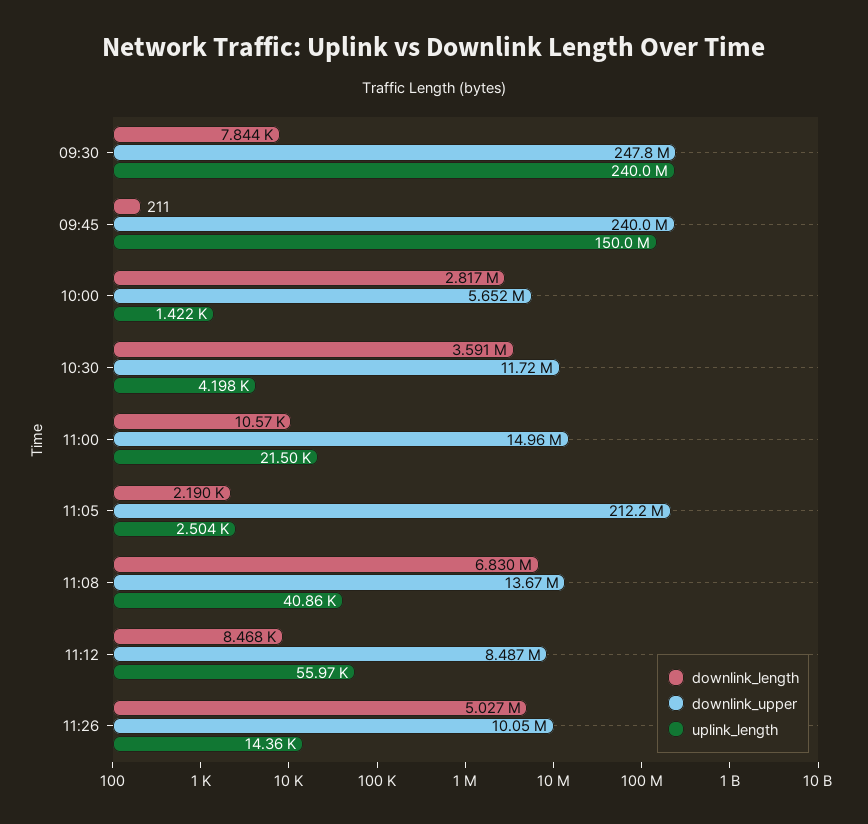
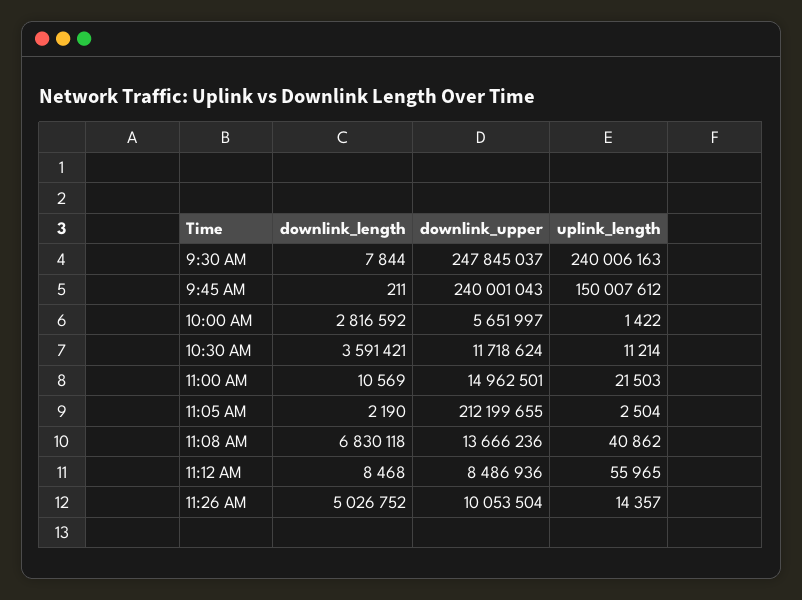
  {
    "downlink_length": {
      "09:30": 7844,
      "09:45": 211,
      "10:00": 2816592,
      "10:30": 3591421,
      "11:00": 10569,
      "11:05": 2190,
      "11:08": 6830118,
      "11:12": 8468,
      "11:26": 5026752
    },
    "downlink_upper": {
      "09:30": 247845037,
      "09:45": 240001043,
      "10:00": 5651997,
      "10:30": 11718624,
      "11:00": 14962501,
      "11:05": 212199655,
      "11:08": 13666236,
      "11:12": 8486936,
      "11:26": 10053504
    },
    "uplink_length": {
      "09:30": 240006163,
      "09:45": 150007612,
      "10:00": 1422,
-     "10:30": 4198,
+     "10:30": 11214,
      "11:00": 21503,
      "11:05": 2504,
      "11:08": 40862,
      "11:12": 55965,
      "11:26": 14357
    }
  }

